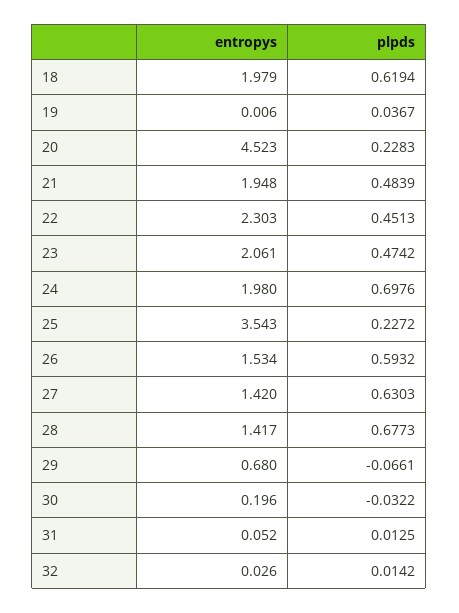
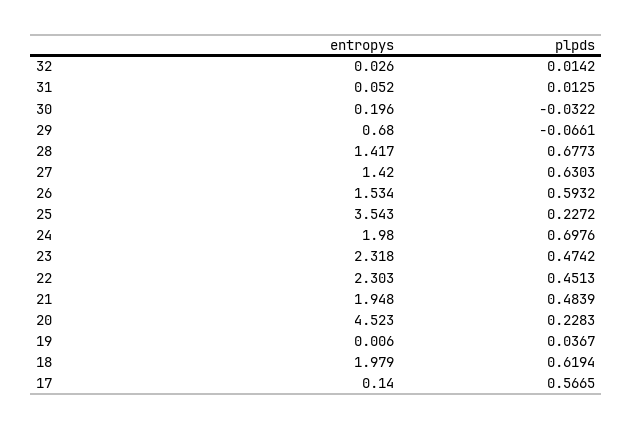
  {
    "entropys": {
      "18": 1.979,
      "19": 0.006,
      "20": 4.523,
      "21": 1.948,
      "22": 2.303,
-     "23": 2.061,
+     "23": 2.318,
      "24": 1.98,
      "25": 3.543,
      "26": 1.534,
      "27": 1.42,
      "28": 1.417,
      "29": 0.68,
      "30": 0.196,
      "31": 0.052,
-     "32": 0.026
+     "32": 0.026,
+     "17": 0.14
    },
    "plpds": {
      "18": 0.6194,
      "19": 0.0367,
      "20": 0.2283,
      "21": 0.4839,
      "22": 0.4513,
      "23": 0.4742,
      "24": 0.6976,
      "25": 0.2272,
      "26": 0.5932,
      "27": 0.6303,
      "28": 0.6773,
      "29": -0.0661,
      "30": -0.0322,
      "31": 0.0125,
-     "32": 0.0142
+     "32": 0.0142,
+     "17": 0.5665
    }
  }

